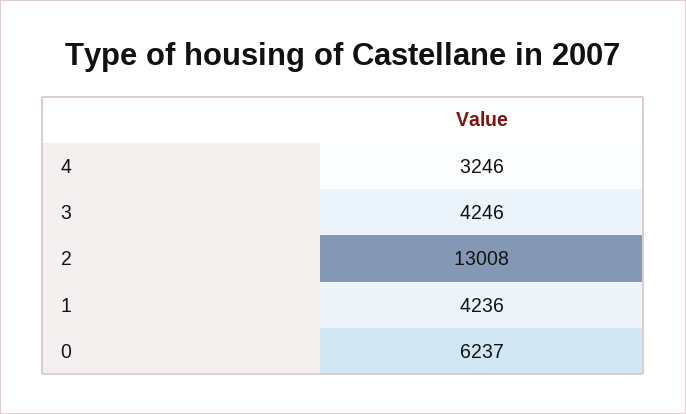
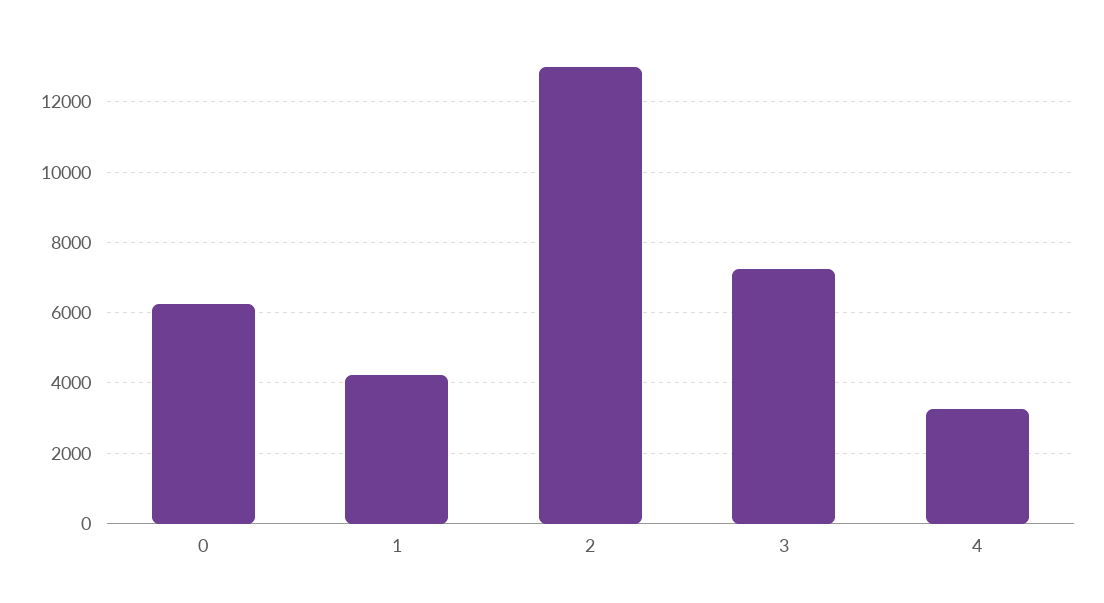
  {
    "4": 3246,
-   "3": 4246,
+   "3": 7200,
    "2": 13008,
    "1": 4236,
    "0": 6237
  }

